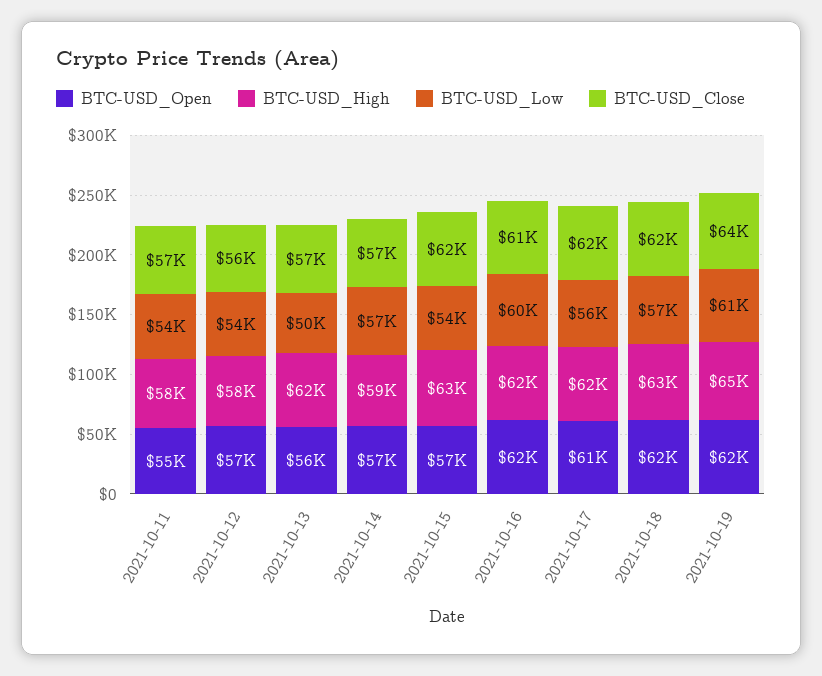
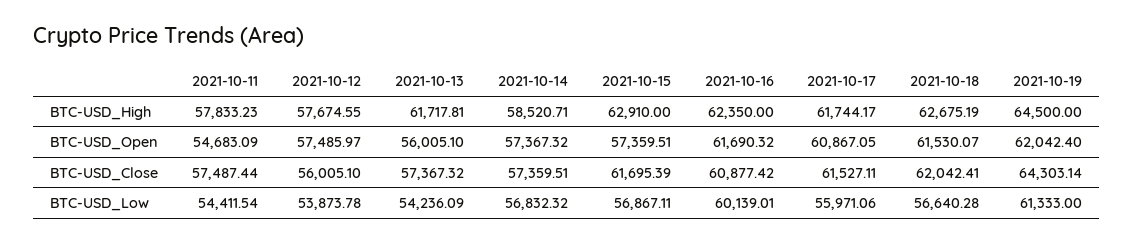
  {
    "BTC-USD_Open": {
      "2021-10-11": 54683.09,
      "2021-10-12": 57485.97,
      "2021-10-13": 56005.1,
      "2021-10-14": 57367.32,
      "2021-10-15": 57359.51,
      "2021-10-16": 61690.32,
      "2021-10-17": 60867.05,
      "2021-10-18": 61530.07,
      "2021-10-19": 62042.4
    },
    "BTC-USD_High": {
      "2021-10-11": 57833.23,
      "2021-10-12": 57674.55,
      "2021-10-13": 61717.81,
      "2021-10-14": 58520.71,
      "2021-10-15": 62910,
      "2021-10-16": 62350,
      "2021-10-17": 61744.17,
      "2021-10-18": 62675.19,
      "2021-10-19": 64500
    },
    "BTC-USD_Low": {
      "2021-10-11": 54411.54,
      "2021-10-12": 53873.78,
-     "2021-10-13": 50000,
+     "2021-10-13": 54236.09,
      "2021-10-14": 56832.32,
-     "2021-10-15": 54000,
+     "2021-10-15": 56867.11,
      "2021-10-16": 60139.01,
      "2021-10-17": 55971.06,
      "2021-10-18": 56640.28,
      "2021-10-19": 61333
    },
    "BTC-USD_Close": {
      "2021-10-11": 57487.44,
      "2021-10-12": 56005.1,
      "2021-10-13": 57367.32,
      "2021-10-14": 57359.51,
      "2021-10-15": 61695.39,
      "2021-10-16": 60877.42,
      "2021-10-17": 61527.11,
      "2021-10-18": 62042.41,
      "2021-10-19": 64303.14
    }
  }

